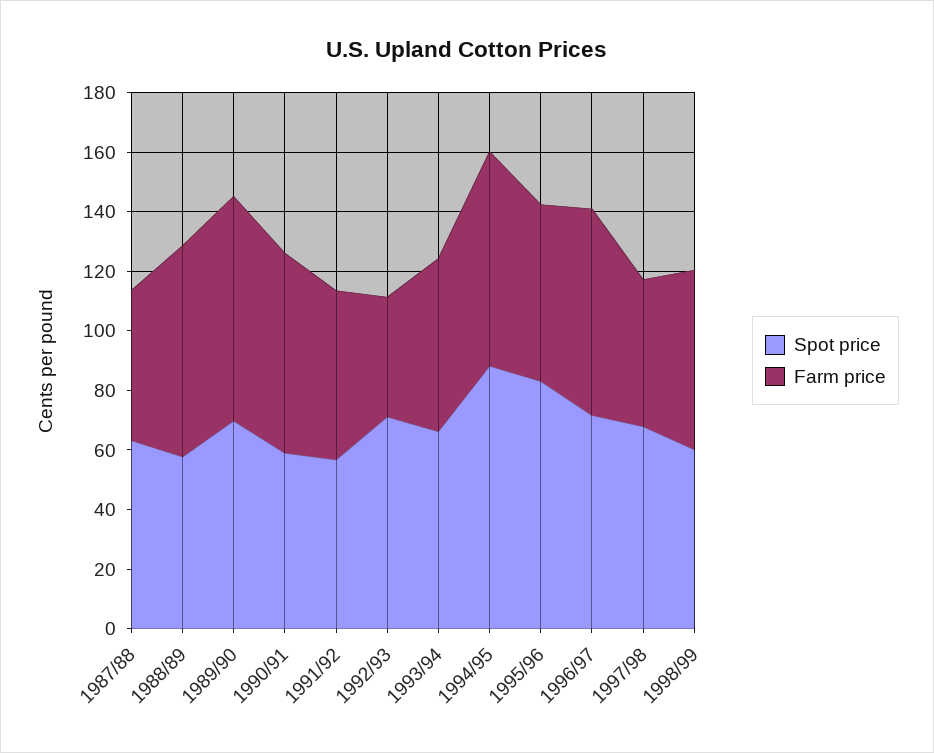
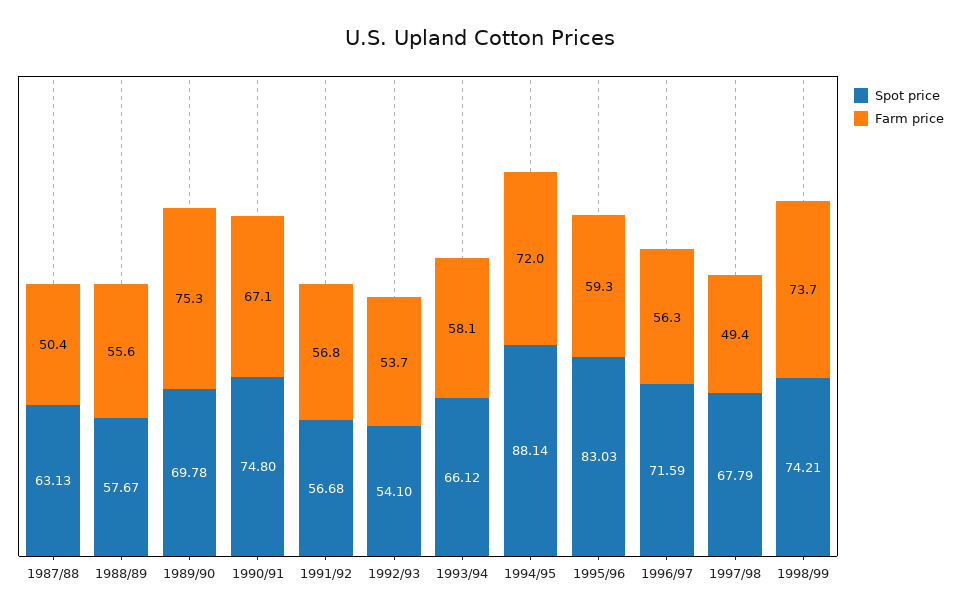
  {
    "Spot price": {
      "1987/88": 63.13,
      "1988/89": 57.67,
      "1989/90": 69.78,
-     "1990/91": 60,
+     "1990/91": 74.8,
      "1991/92": 56.68,
-     "1992/93": 70,
+     "1992/93": 54.1,
      "1993/94": 66.12,
      "1994/95": 88.14,
      "1995/96": 83.03,
      "1996/97": 71.59,
      "1997/98": 67.79,
-     "1998/99": 60
+     "1998/99": 74.21
    },
    "Farm price": {
      "1987/88": 50.4,
-     "1988/89": 70,
+     "1988/89": 55.6,
      "1989/90": 75.3,
      "1990/91": 67.1,
      "1991/92": 56.8,
-     "1992/93": 40,
+     "1992/93": 53.7,
      "1993/94": 58.1,
      "1994/95": 72,
      "1995/96": 59.3,
-     "1996/97": 70,
+     "1996/97": 56.3,
      "1997/98": 49.4,
-     "1998/99": 60
+     "1998/99": 73.7
    }
  }

